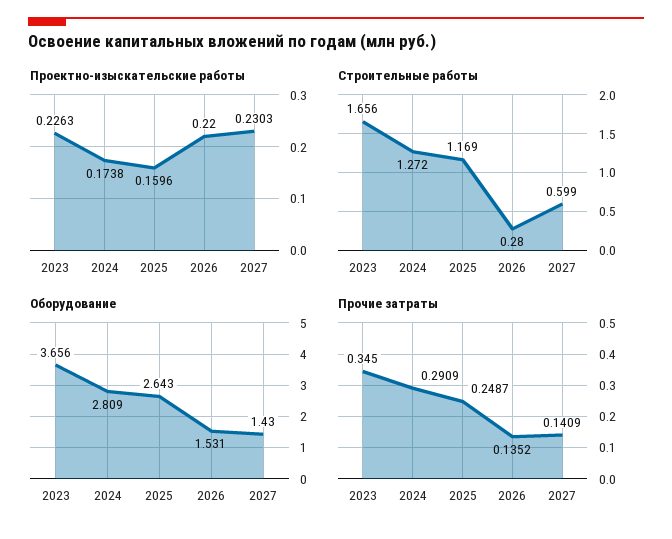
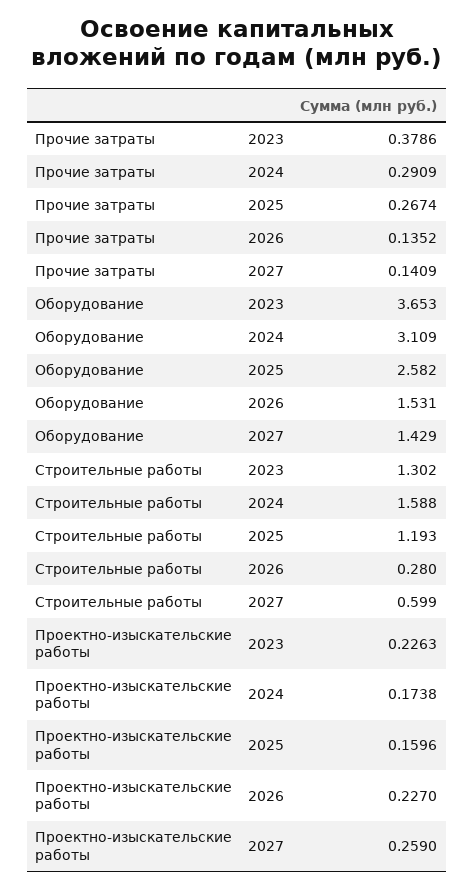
  {
    "Проектно-изыскательские работы": {
      "2023": 0.2263,
      "2024": 0.1738,
      "2025": 0.1596,
-     "2026": 0.22,
+     "2026": 0.227,
-     "2027": 0.2303
+     "2027": 0.259
    },
    "Строительные работы": {
-     "2023": 1.656,
+     "2023": 1.302,
-     "2024": 1.272,
+     "2024": 1.588,
-     "2025": 1.169,
+     "2025": 1.193,
      "2026": 0.28,
      "2027": 0.599
    },
    "Оборудование": {
-     "2023": 3.656,
+     "2023": 3.653,
-     "2024": 2.809,
+     "2024": 3.109,
-     "2025": 2.643,
+     "2025": 2.582,
      "2026": 1.531,
-     "2027": 1.43
+     "2027": 1.429
    },
    "Прочие затраты": {
-     "2023": 0.345,
+     "2023": 0.3786,
      "2024": 0.2909,
-     "2025": 0.2487,
+     "2025": 0.2674,
      "2026": 0.1352,
      "2027": 0.1409
    }
  }

